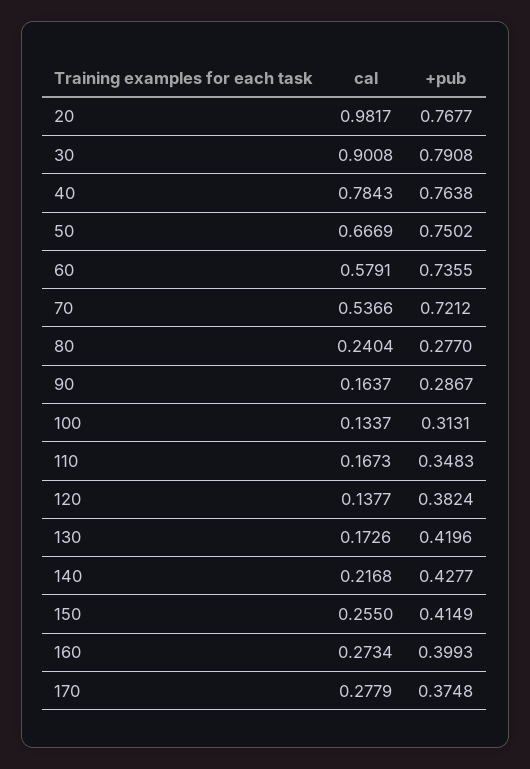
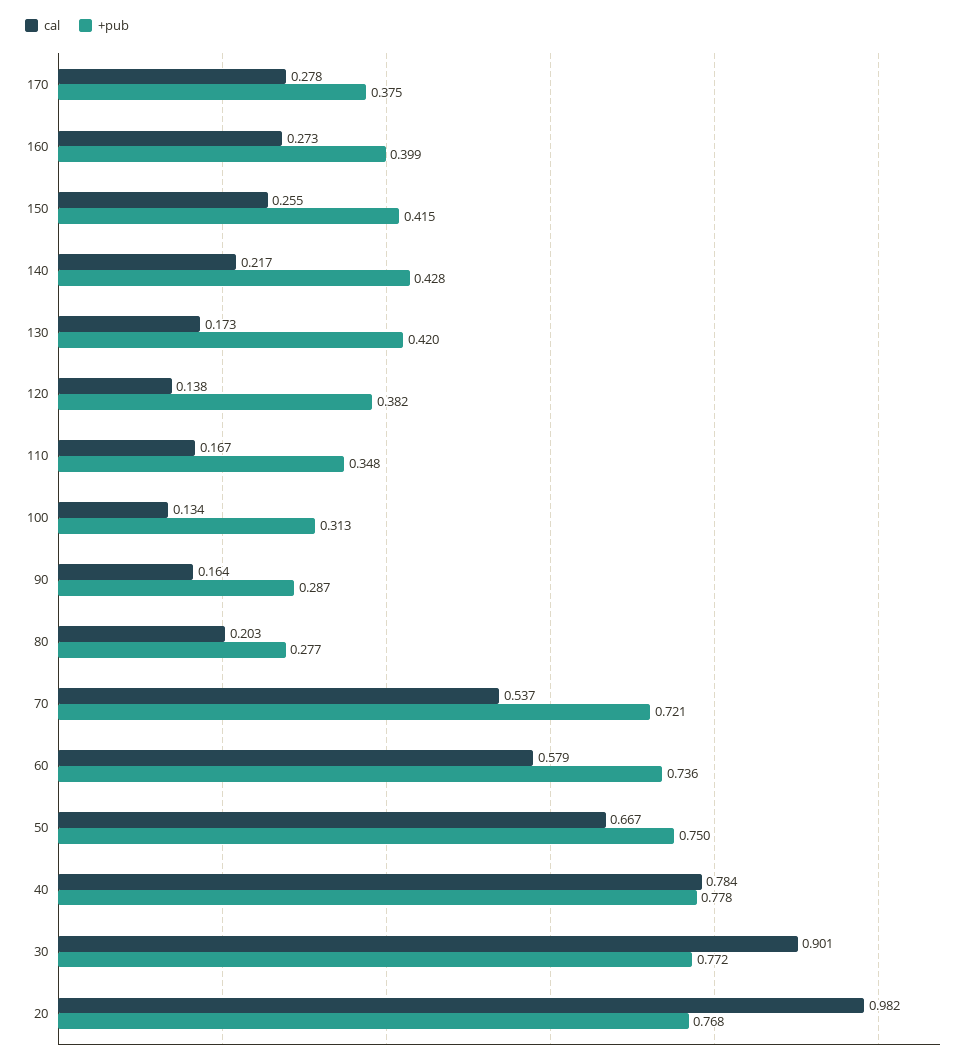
  {
    "cal": {
      "20": 0.9817,
      "30": 0.9008,
      "40": 0.7843,
      "50": 0.6669,
      "60": 0.5791,
      "70": 0.5366,
-     "80": 0.2404,
+     "80": 0.203,
      "90": 0.1637,
      "100": 0.1337,
      "110": 0.1673,
      "120": 0.1377,
      "130": 0.1726,
      "140": 0.2168,
      "150": 0.255,
      "160": 0.2734,
      "170": 0.2779
    },
    "+pub": {
      "20": 0.7677,
-     "30": 0.7908,
+     "30": 0.772,
-     "40": 0.7638,
+     "40": 0.778,
      "50": 0.7502,
      "60": 0.7355,
      "70": 0.7212,
      "80": 0.277,
      "90": 0.2867,
      "100": 0.3131,
      "110": 0.3483,
      "120": 0.3824,
      "130": 0.4196,
      "140": 0.4277,
      "150": 0.4149,
      "160": 0.3993,
      "170": 0.3748
    }
  }

